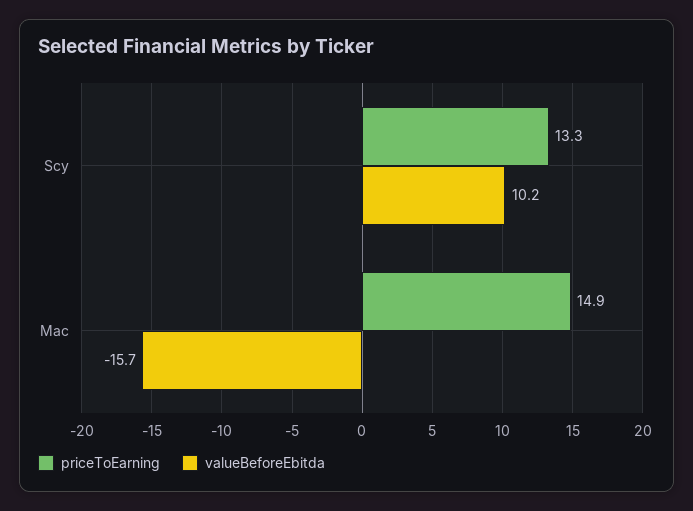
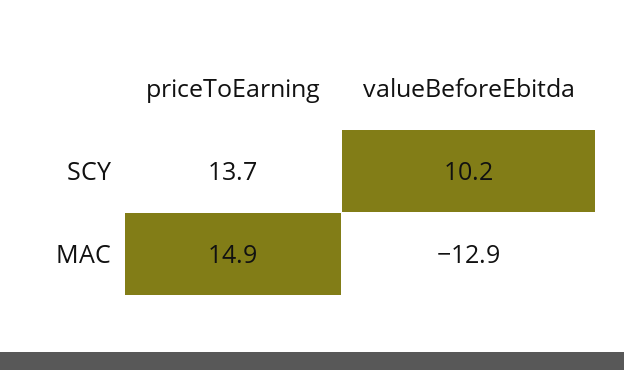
  {
    "priceToEarning": {
-     "Scy": 13.3,
+     "Scy": 13.7,
      "Mac": 14.9
    },
    "valueBeforeEbitda": {
      "Scy": 10.2,
-     "Mac": -15.7
+     "Mac": -12.9
    }
  }

